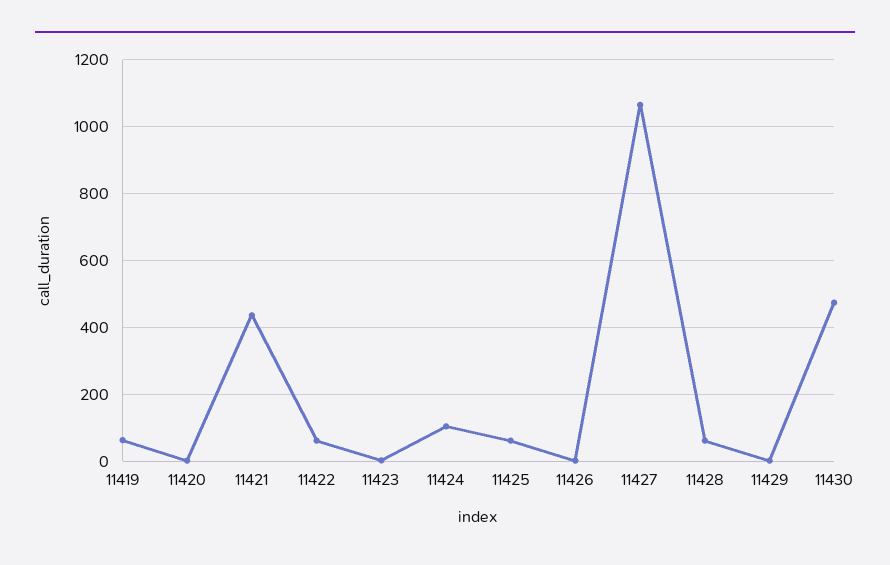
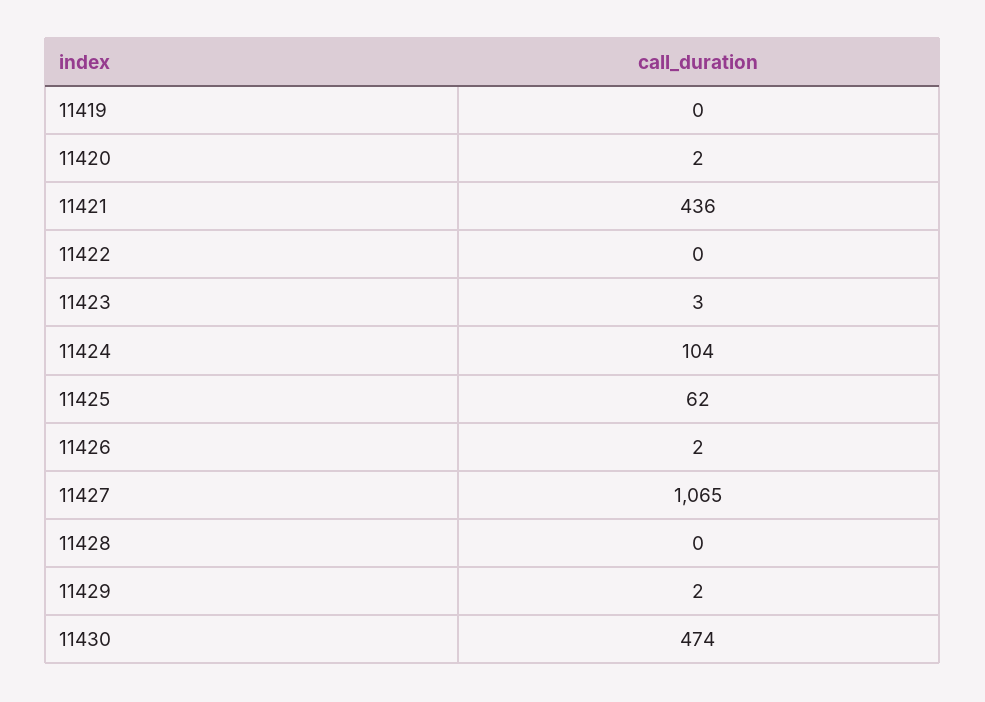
  {
-   "11419": 60,
+   "11419": 0,
    "11420": 2,
    "11421": 436,
-   "11422": 60,
+   "11422": 0,
    "11423": 3,
    "11424": 104,
    "11425": 62,
    "11426": 2,
    "11427": 1065,
-   "11428": 60,
+   "11428": 0,
    "11429": 2,
    "11430": 474
  }

